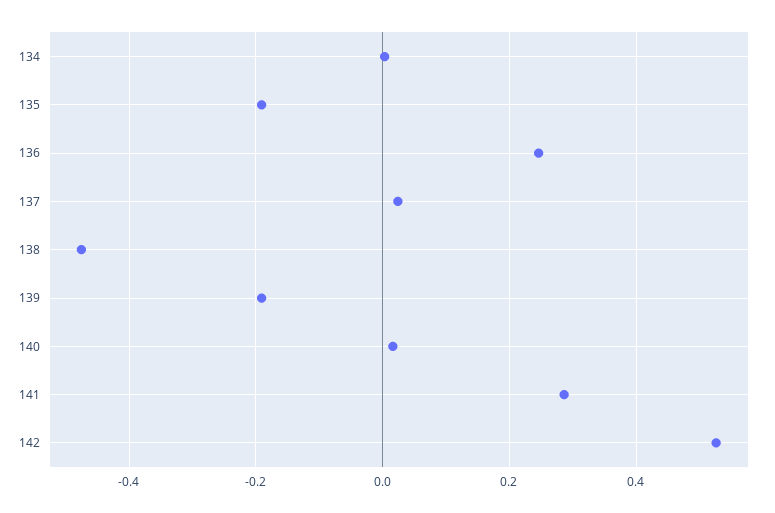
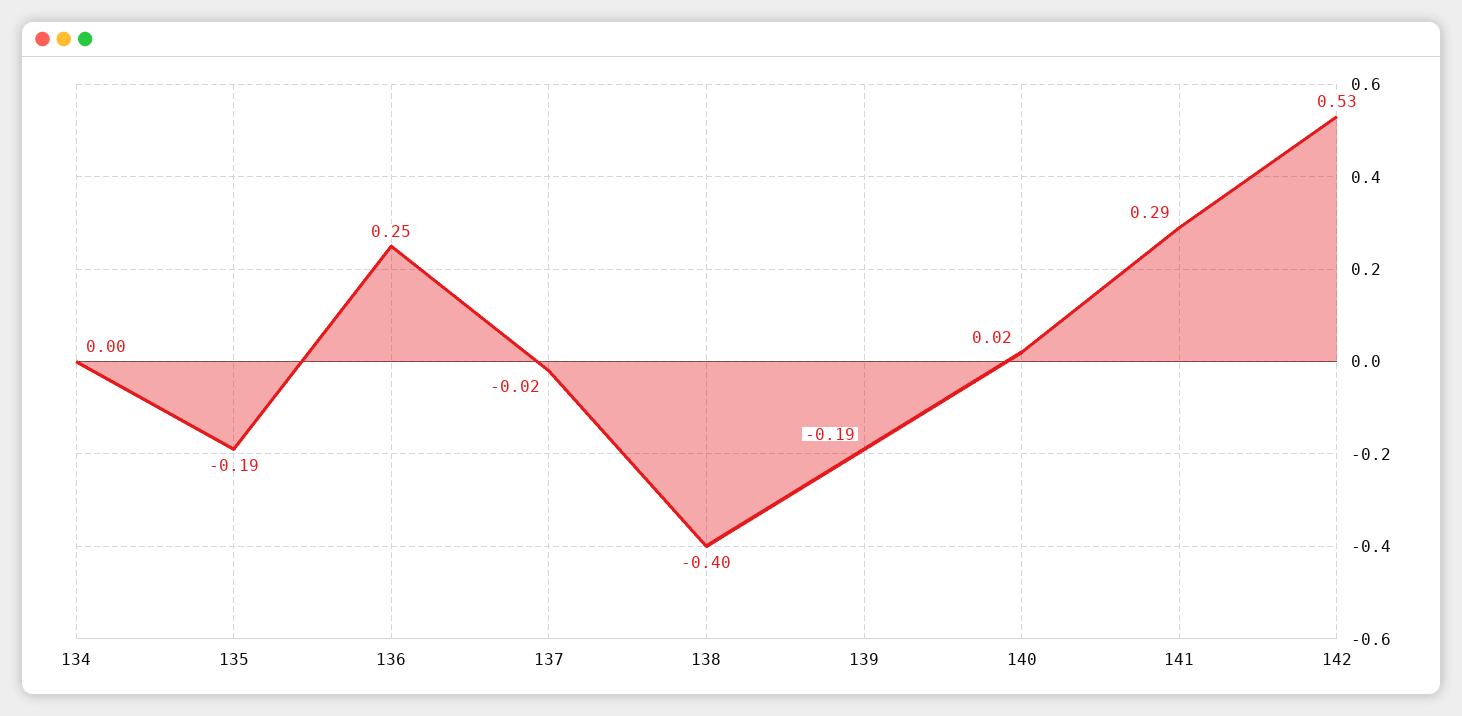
  {
    "134": 0,
    "135": -0.19,
    "136": 0.25,
-   "137": 0.02,
+   "137": -0.02,
-   "138": -0.48,
+   "138": -0.4,
    "139": -0.19,
    "140": 0.02,
    "141": 0.29,
    "142": 0.53
  }

